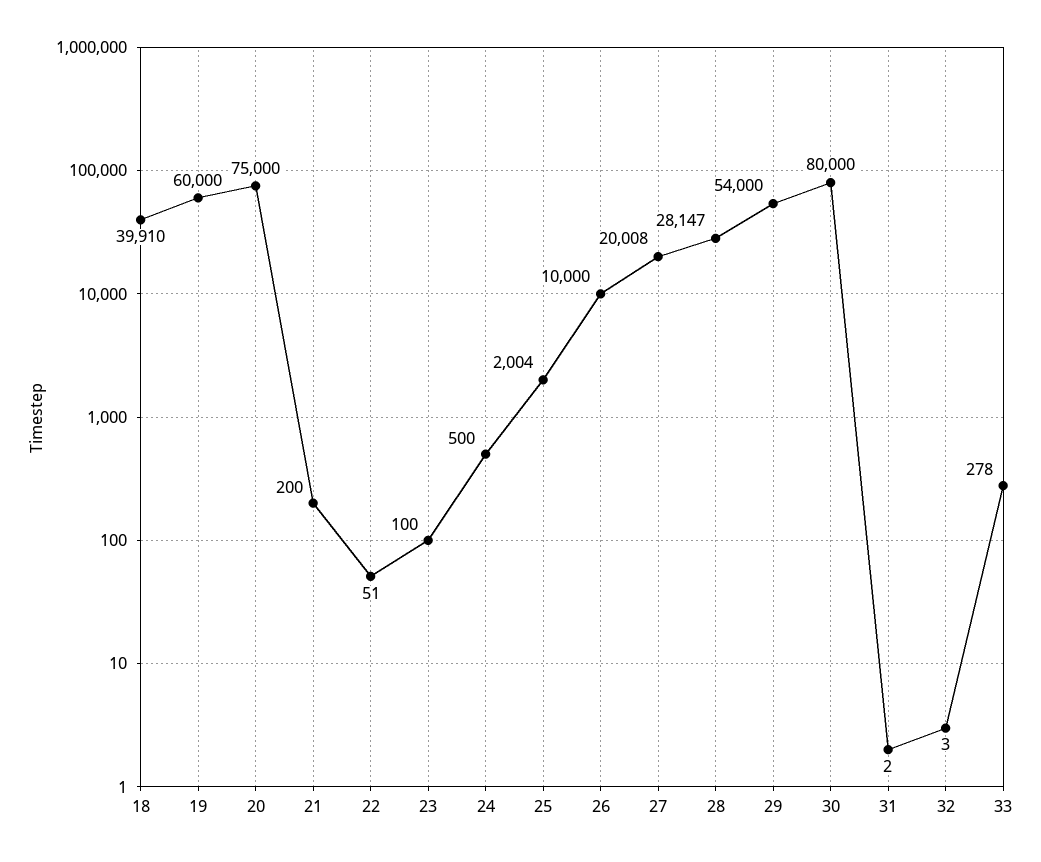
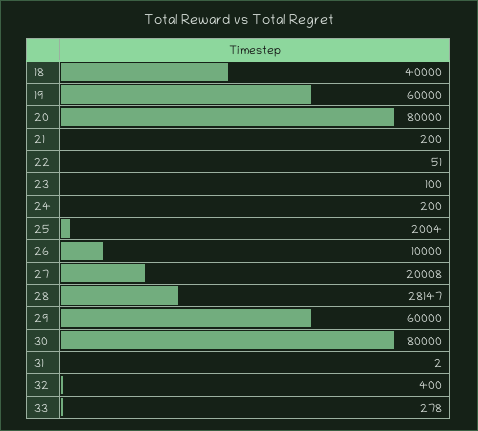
  {
-   "18": 39910,
+   "18": 40000,
    "19": 60000,
-   "20": 75000,
+   "20": 80000,
    "21": 200,
    "22": 51,
    "23": 100,
-   "24": 500,
+   "24": 200,
    "25": 2004,
    "26": 10000,
    "27": 20008,
    "28": 28147,
-   "29": 54000,
+   "29": 60000,
    "30": 80000,
    "31": 2,
-   "32": 3,
+   "32": 400,
    "33": 278
  }

